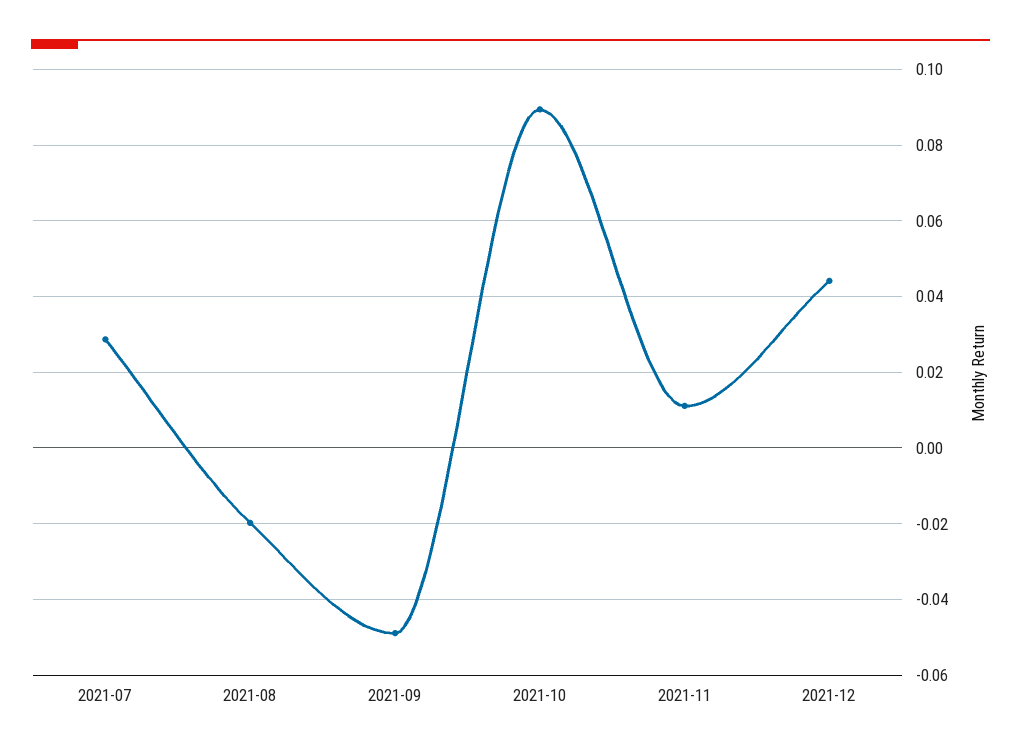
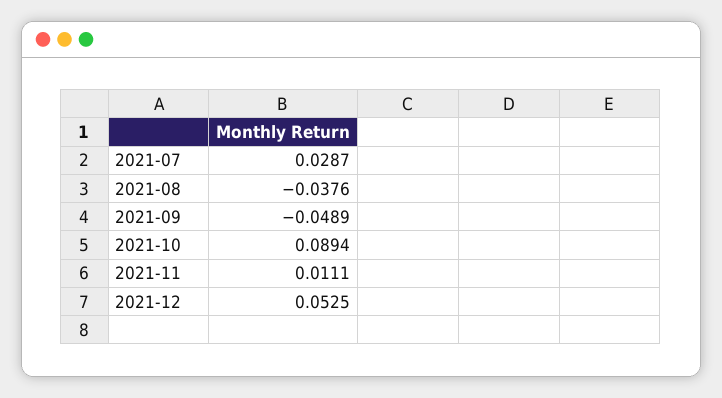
  {
    "2021-07": 0.0287,
-   "2021-08": -0.02,
+   "2021-08": -0.0376,
    "2021-09": -0.0489,
    "2021-10": 0.0894,
    "2021-11": 0.0111,
-   "2021-12": 0.044
+   "2021-12": 0.0525
  }

